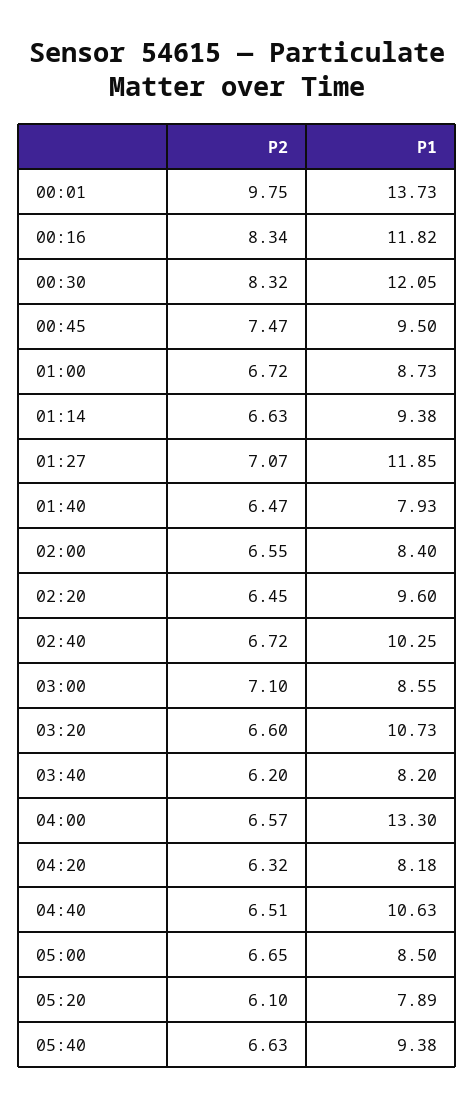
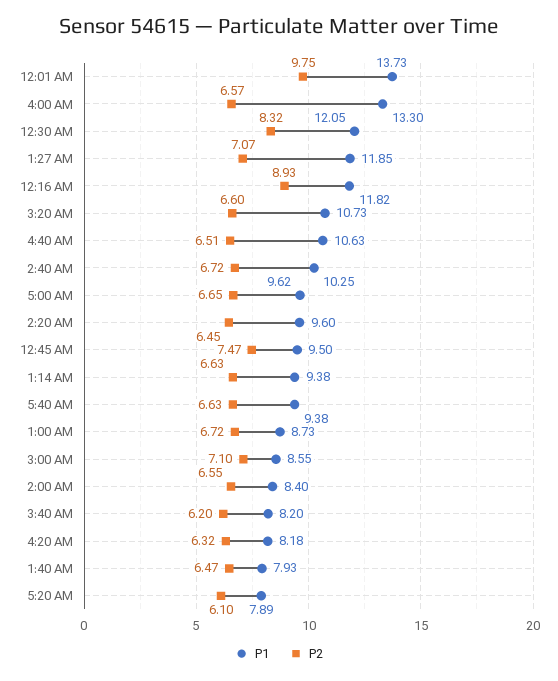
  {
    "P2": {
      "00:01": 9.75,
-     "00:16": 8.34,
+     "00:16": 8.93,
      "00:30": 8.32,
      "00:45": 7.47,
      "01:00": 6.72,
      "01:14": 6.63,
      "01:27": 7.07,
      "01:40": 6.47,
      "02:00": 6.55,
      "02:20": 6.45,
      "02:40": 6.72,
      "03:00": 7.1,
      "03:20": 6.6,
      "03:40": 6.2,
      "04:00": 6.57,
      "04:20": 6.32,
      "04:40": 6.51,
      "05:00": 6.65,
      "05:20": 6.1,
      "05:40": 6.63
    },
    "P1": {
      "00:01": 13.73,
      "00:16": 11.82,
      "00:30": 12.05,
      "00:45": 9.5,
      "01:00": 8.73,
      "01:14": 9.38,
      "01:27": 11.85,
      "01:40": 7.93,
      "02:00": 8.4,
      "02:20": 9.6,
      "02:40": 10.25,
      "03:00": 8.55,
      "03:20": 10.73,
      "03:40": 8.2,
      "04:00": 13.3,
      "04:20": 8.18,
      "04:40": 10.63,
-     "05:00": 8.5,
+     "05:00": 9.62,
      "05:20": 7.89,
      "05:40": 9.38
    }
  }

